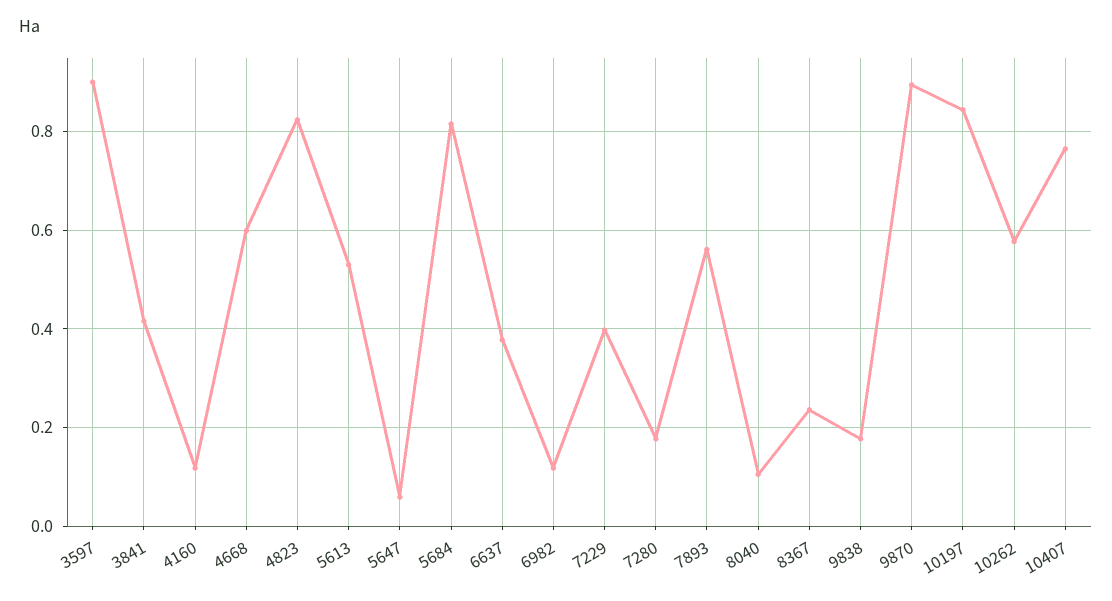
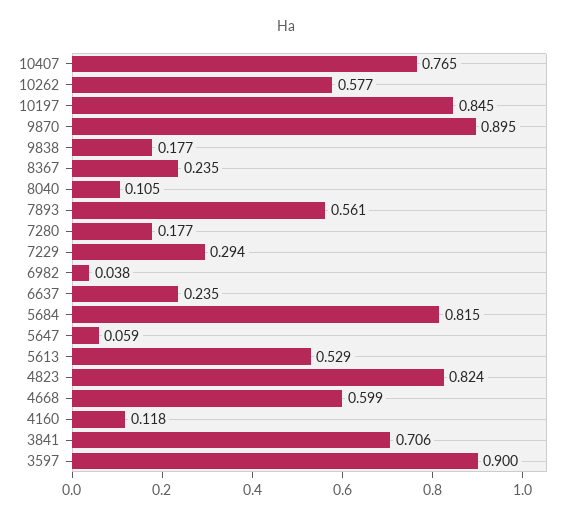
  {
    "3597": 0.9,
-   "3841": 0.42,
+   "3841": 0.706,
    "4160": 0.118,
    "4668": 0.599,
    "4823": 0.824,
    "5613": 0.529,
    "5647": 0.059,
    "5684": 0.815,
-   "6637": 0.38,
+   "6637": 0.235,
-   "6982": 0.12,
+   "6982": 0.038,
-   "7229": 0.4,
+   "7229": 0.294,
    "7280": 0.177,
    "7893": 0.561,
    "8040": 0.105,
    "8367": 0.235,
    "9838": 0.177,
    "9870": 0.895,
    "10197": 0.845,
    "10262": 0.577,
    "10407": 0.765
  }

